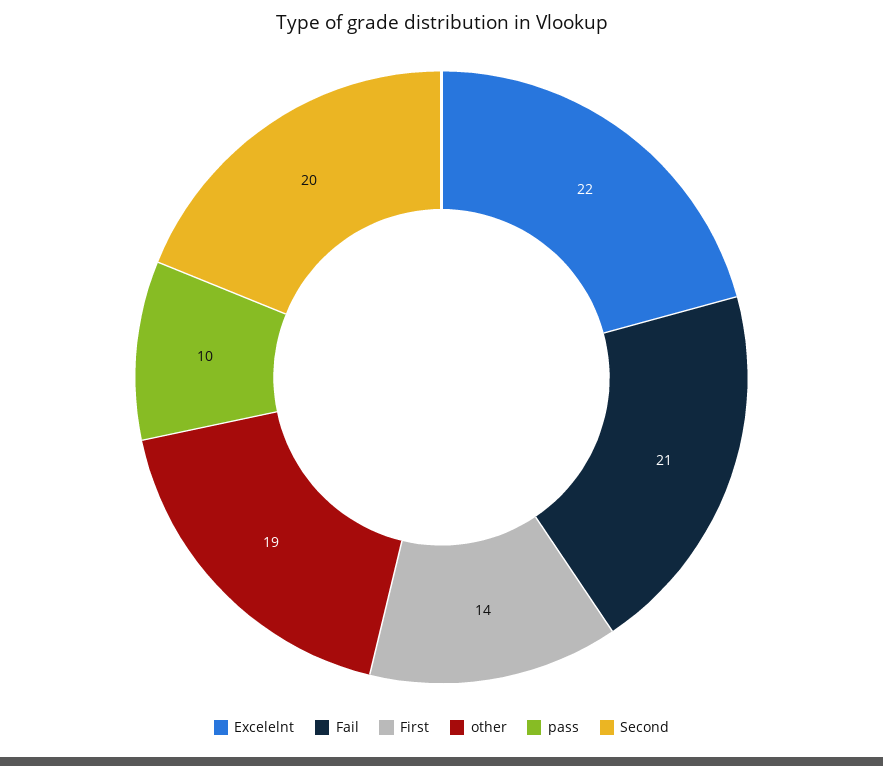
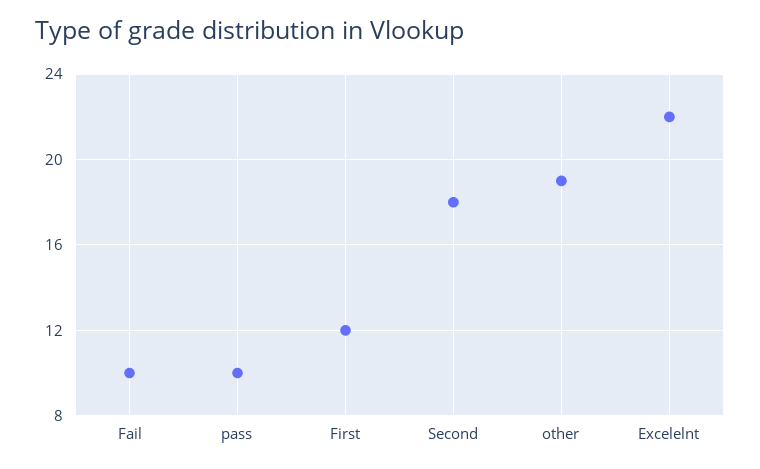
  {
    "Excelelnt": 22,
-   "Fail": 21,
+   "Fail": 10,
-   "First": 14,
+   "First": 12,
    "other": 19,
    "pass": 10,
-   "Second": 20
+   "Second": 18
  }

